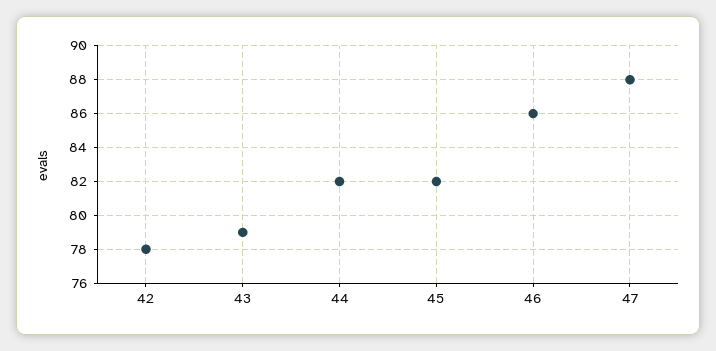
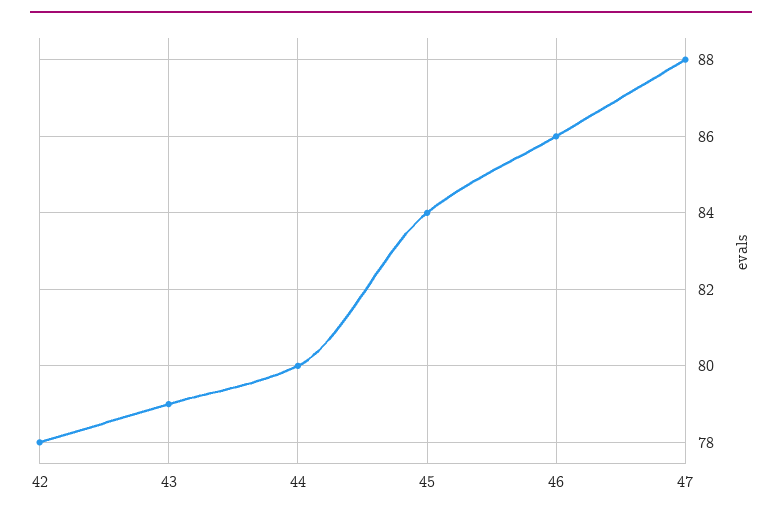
  {
    "42": 78,
    "43": 79,
-   "44": 82,
+   "44": 80,
-   "45": 82,
+   "45": 84,
    "46": 86,
    "47": 88
  }

